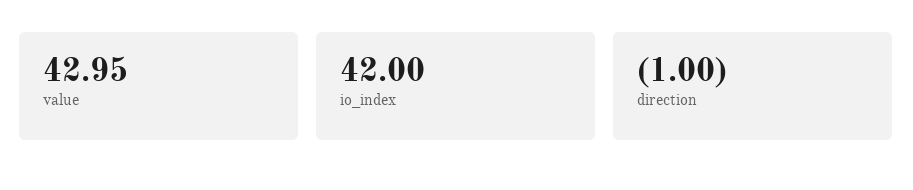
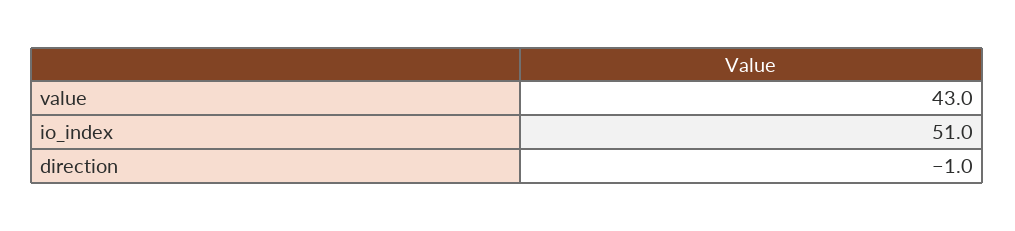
  {
    "value": 42.95,
-   "io_index": 42,
+   "io_index": 51,
    "direction": -1
  }

